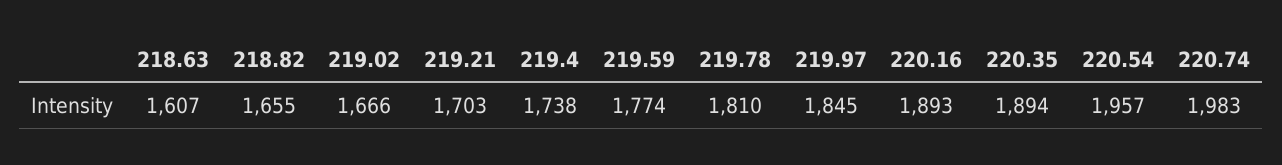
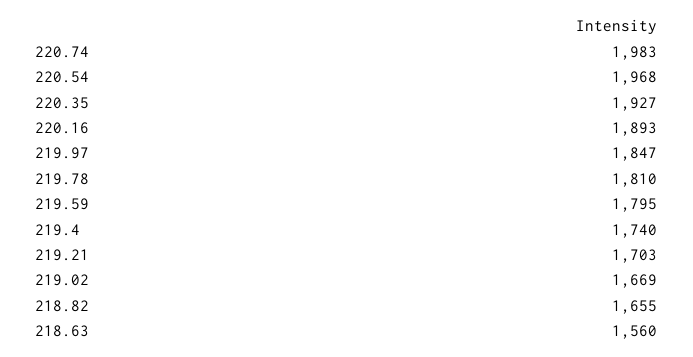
  {
-   "218.63": 1607,
+   "218.63": 1560,
    "218.82": 1655,
-   "219.02": 1666,
+   "219.02": 1669,
    "219.21": 1703,
-   "219.4": 1738,
+   "219.4": 1740,
-   "219.59": 1774,
+   "219.59": 1795,
    "219.78": 1810,
-   "219.97": 1845,
+   "219.97": 1847,
    "220.16": 1893,
-   "220.35": 1894,
+   "220.35": 1927,
-   "220.54": 1957,
+   "220.54": 1968,
    "220.74": 1983
  }

